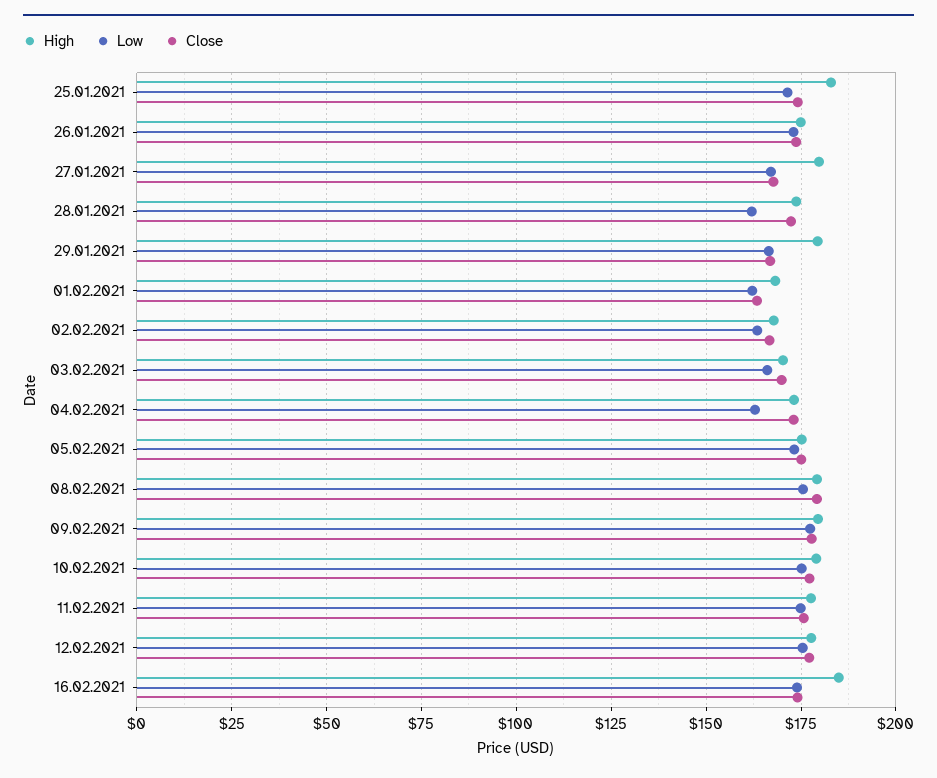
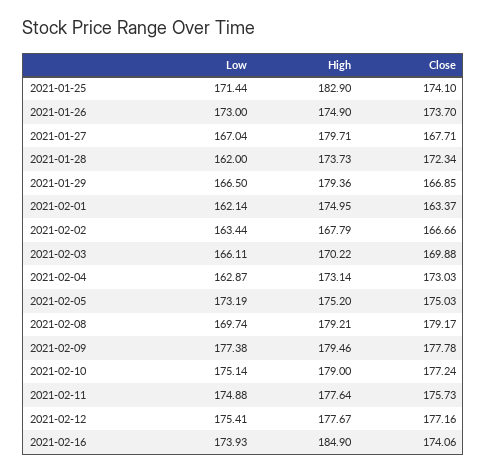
  {
    "High": {
      "25.01.2021": 182.9,
      "26.01.2021": 174.9,
      "27.01.2021": 179.71,
      "28.01.2021": 173.73,
      "29.01.2021": 179.36,
-     "01.02.2021": 167.5,
+     "01.02.2021": 174.95,
      "02.02.2021": 167.79,
      "03.02.2021": 170.22,
      "04.02.2021": 173.14,
      "05.02.2021": 175.2,
      "08.02.2021": 179.21,
      "09.02.2021": 179.46,
      "10.02.2021": 179,
      "11.02.2021": 177.64,
      "12.02.2021": 177.67,
      "16.02.2021": 184.9
    },
    "Low": {
      "25.01.2021": 171.44,
      "26.01.2021": 173,
      "27.01.2021": 167.04,
      "28.01.2021": 162,
      "29.01.2021": 166.5,
      "01.02.2021": 162.14,
      "02.02.2021": 163.44,
      "03.02.2021": 166.11,
      "04.02.2021": 162.87,
      "05.02.2021": 173.19,
-     "08.02.2021": 175,
+     "08.02.2021": 169.74,
      "09.02.2021": 177.38,
      "10.02.2021": 175.14,
      "11.02.2021": 174.88,
      "12.02.2021": 175.41,
      "16.02.2021": 173.93
    },
    "Close": {
      "25.01.2021": 174.1,
      "26.01.2021": 173.7,
      "27.01.2021": 167.71,
      "28.01.2021": 172.34,
      "29.01.2021": 166.85,
      "01.02.2021": 163.37,
      "02.02.2021": 166.66,
      "03.02.2021": 169.88,
      "04.02.2021": 173.03,
      "05.02.2021": 175.03,
      "08.02.2021": 179.17,
      "09.02.2021": 177.78,
      "10.02.2021": 177.24,
      "11.02.2021": 175.73,
      "12.02.2021": 177.16,
      "16.02.2021": 174.06
    }
  }

